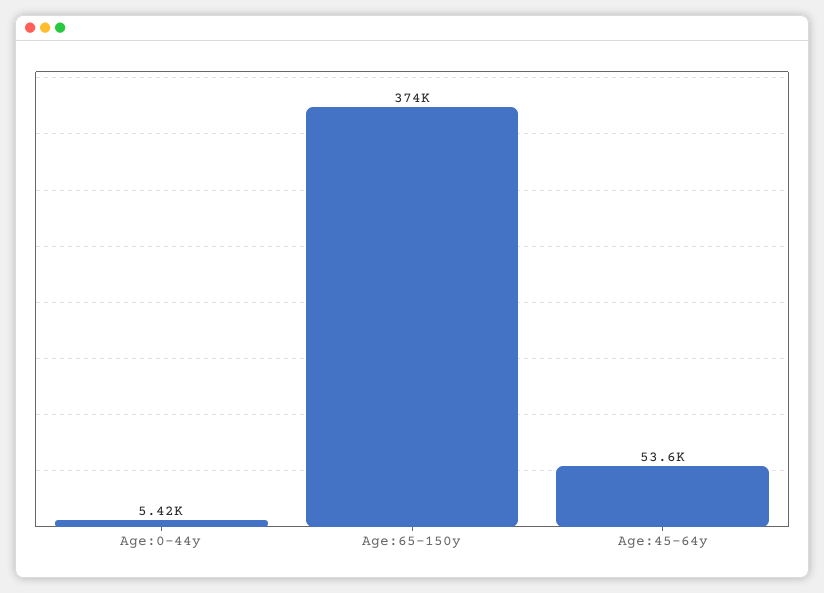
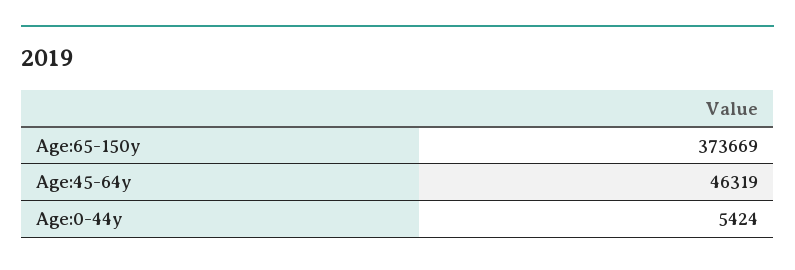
  {
    "Age:0-44y": 5424,
    "Age:65-150y": 373669,
-   "Age:45-64y": 53600
+   "Age:45-64y": 46319
  }

